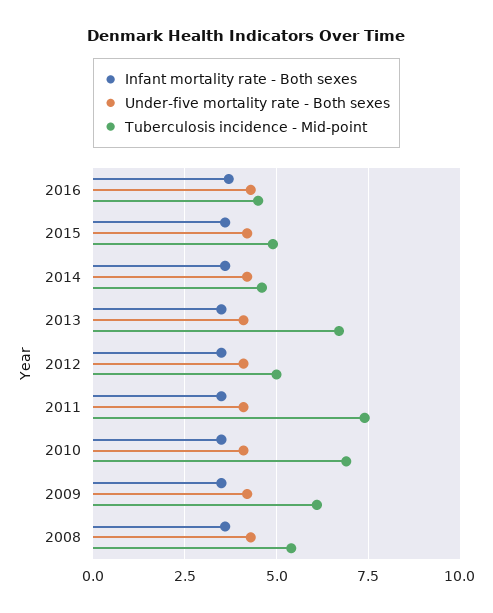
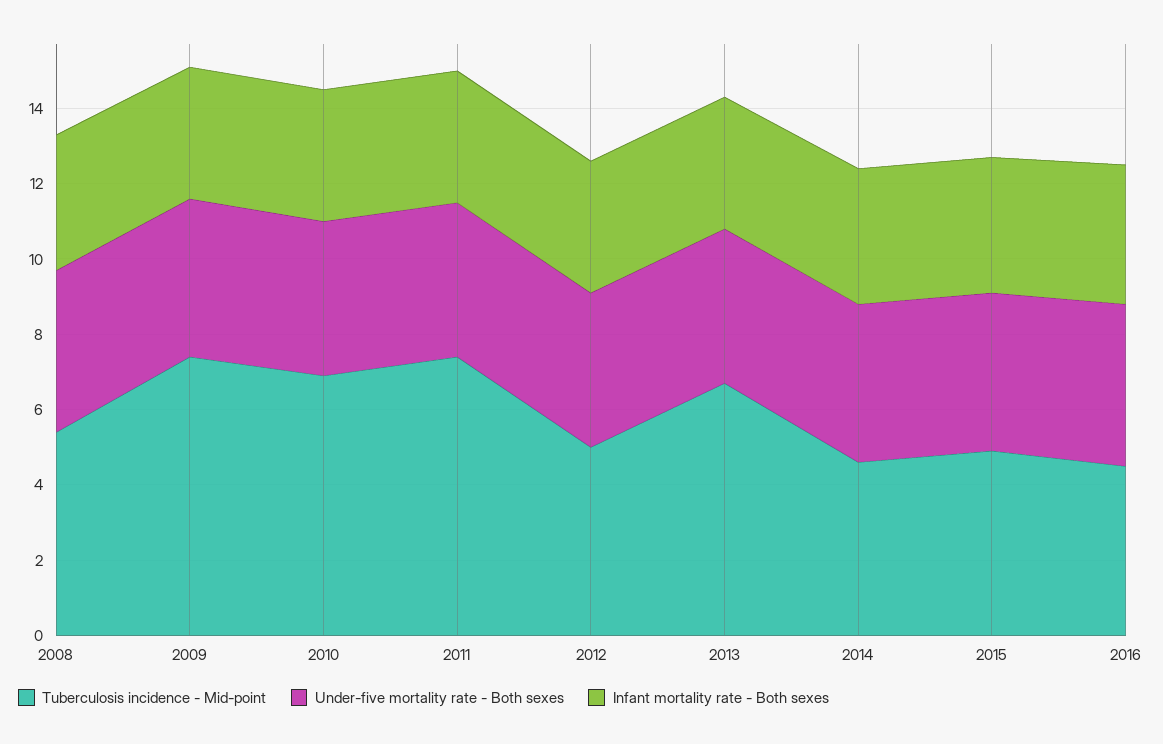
  {
    "Infant mortality rate - Both sexes": {
      "2016": 3.5,
      "2015": 3.5,
      "2014": 3.5,
      "2013": 3.5,
      "2012": 3.5,
      "2011": 3.5,
      "2010": 3.5,
      "2009": 3.5,
      "2008": 3.5
    },
    "Under-five mortality rate - Both sexes": {
      "2016": 4.5,
      "2015": 4,
      "2014": 4,
      "2013": 4,
      "2012": 4,
      "2011": 4,
      "2010": 4,
      "2009": 4,
      "2008": 4.5
    },
    "Tuberculosis incidence - Mid-point": {
      "2016": 4.5,
      "2015": 5,
      "2014": 4.5,
      "2013": 6.5,
      "2012": 5,
      "2011": 7.5,
      "2010": 7,
-     "2009": 6,
+     "2009": 7.5,
      "2008": 5.5
    }
  }

